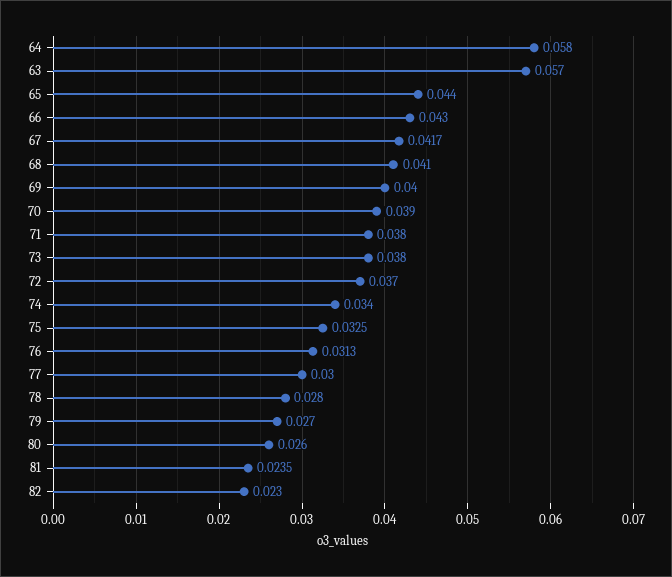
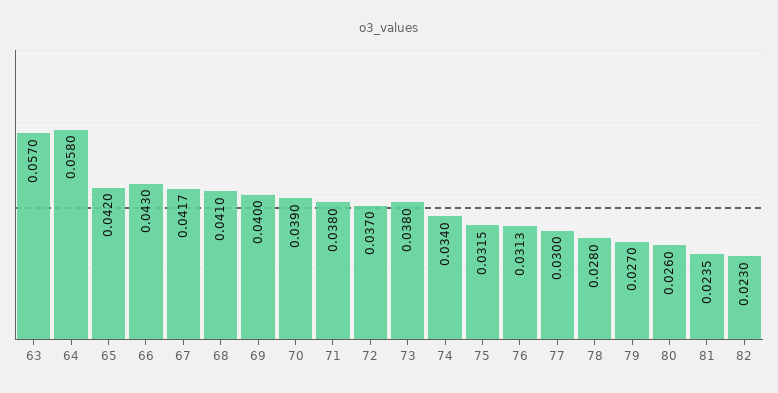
  {
    "64": 0.058,
    "63": 0.057,
-   "65": 0.044,
+   "65": 0.042,
    "66": 0.043,
    "67": 0.0417,
    "68": 0.041,
    "69": 0.04,
    "70": 0.039,
    "71": 0.038,
    "73": 0.038,
    "72": 0.037,
    "74": 0.034,
-   "75": 0.0325,
+   "75": 0.0315,
    "76": 0.0313,
    "77": 0.03,
    "78": 0.028,
    "79": 0.027,
    "80": 0.026,
    "81": 0.0235,
    "82": 0.023
  }

